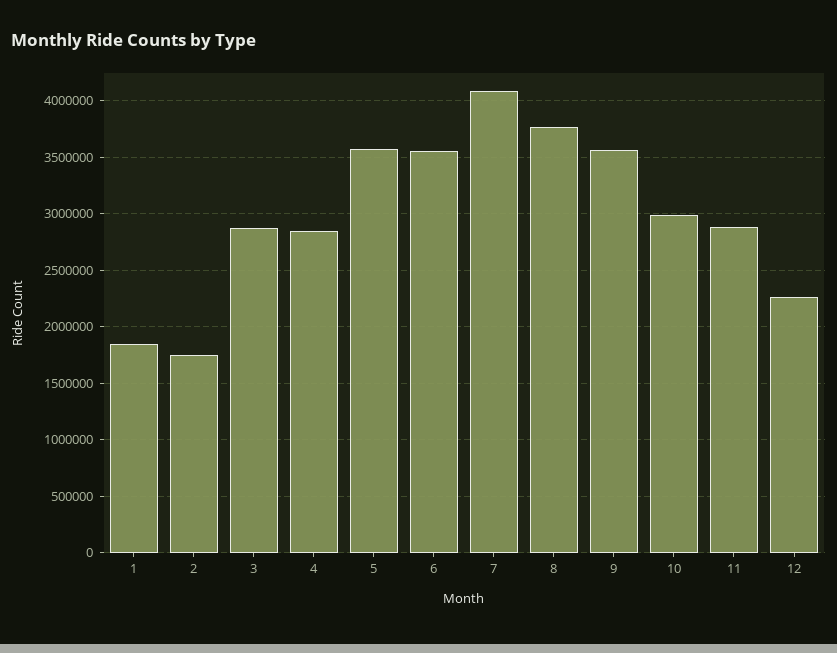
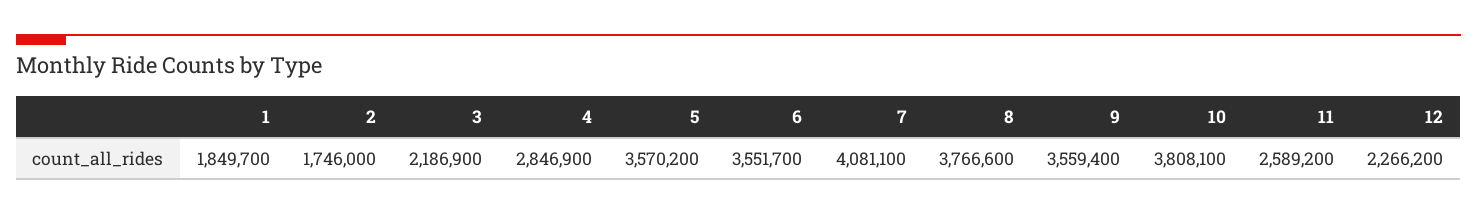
  {
    "1": 1849700,
    "2": 1746000,
-   "3": 2900000,
+   "3": 2186900,
    "4": 2846900,
    "5": 3570200,
    "6": 3551700,
    "7": 4081100,
    "8": 3766600,
    "9": 3559400,
-   "10": 3000000,
+   "10": 3808100,
-   "11": 2900000,
+   "11": 2589200,
    "12": 2266200
  }

